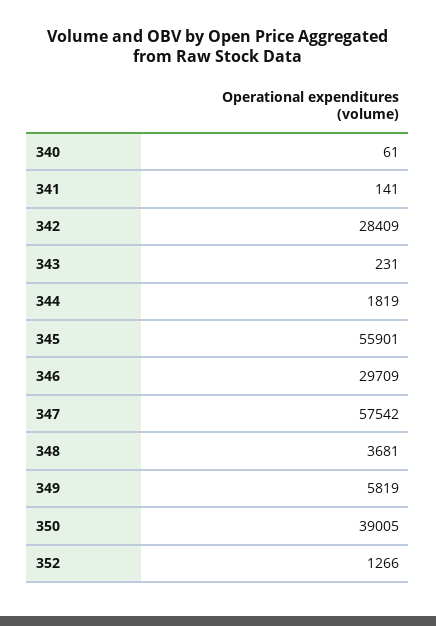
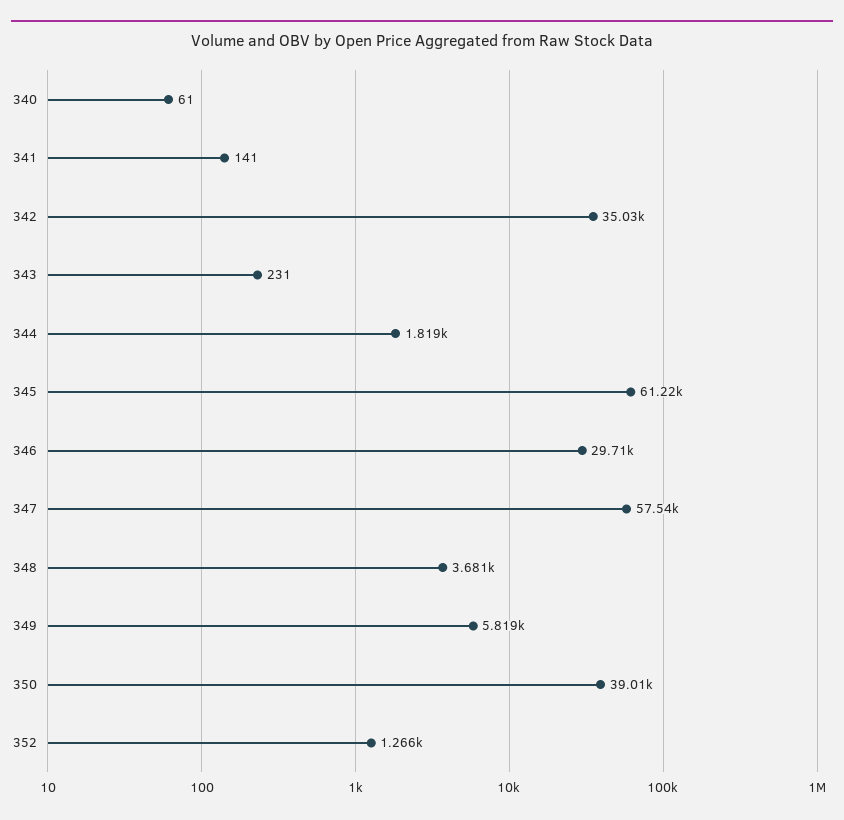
  {
    "340": 61,
    "341": 141,
-   "342": 28409,
+   "342": 35030,
    "343": 231,
    "344": 1819,
-   "345": 55901,
+   "345": 61220,
    "346": 29709,
    "347": 57542,
    "348": 3681,
    "349": 5819,
    "350": 39005,
    "352": 1266
  }

